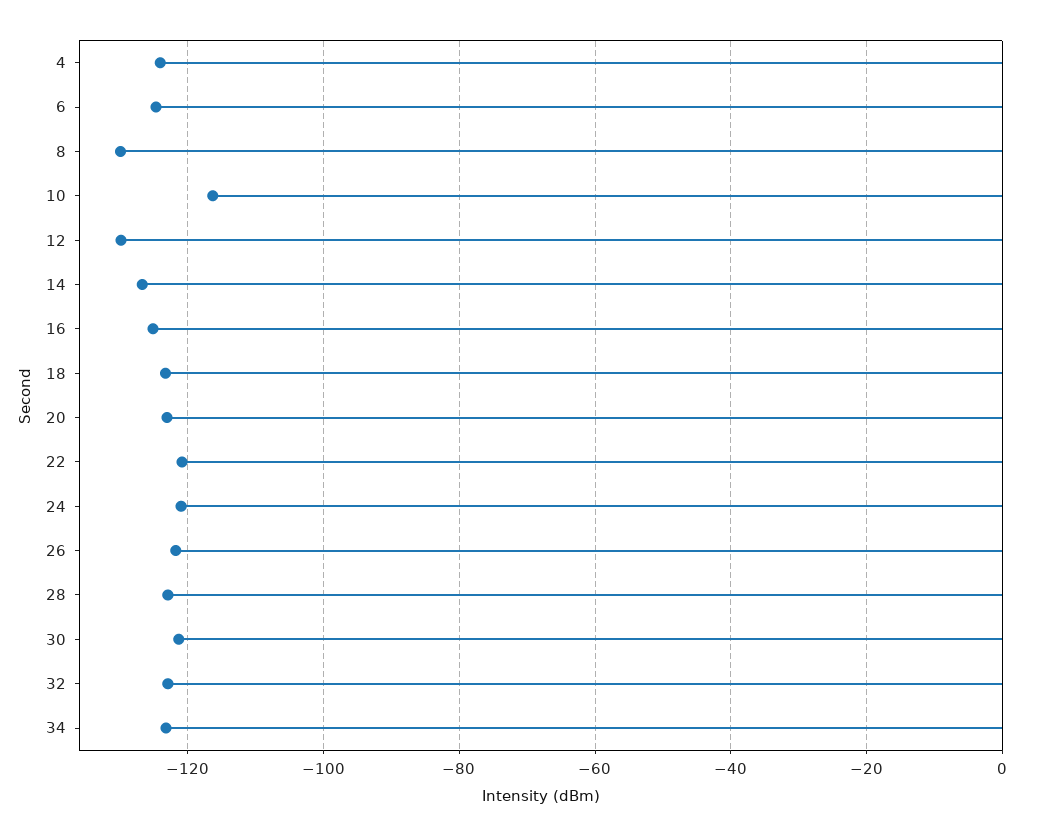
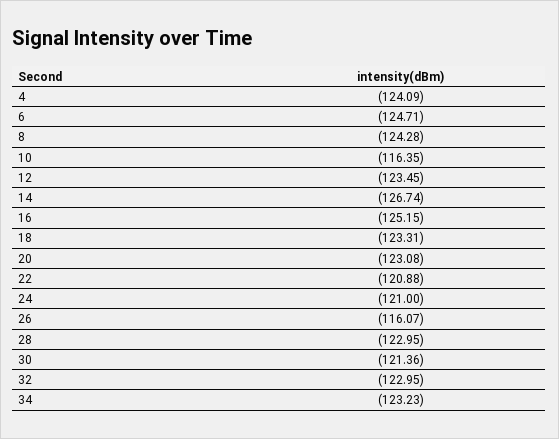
  {
    "4": -124.09,
    "6": -124.71,
-   "8": -130,
+   "8": -124.28,
    "10": -116.35,
-   "12": -130,
+   "12": -123.45,
    "14": -126.74,
    "16": -125.15,
    "18": -123.31,
    "20": -123.08,
    "22": -120.88,
    "24": -121,
-   "26": -122,
+   "26": -116.07,
    "28": -122.95,
    "30": -121.36,
    "32": -122.95,
    "34": -123.23
  }

